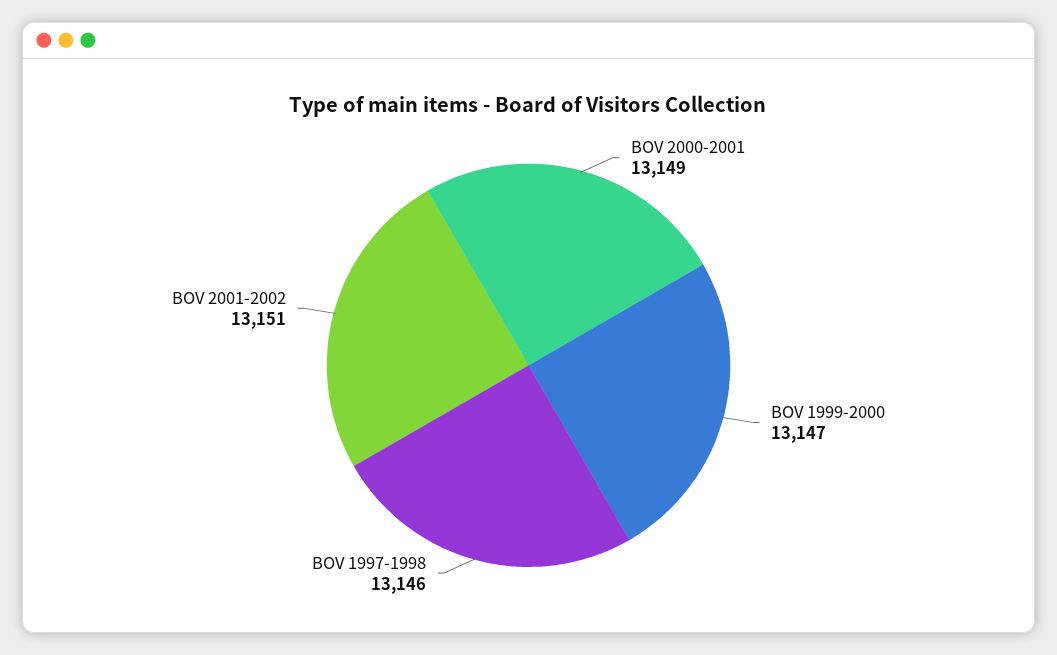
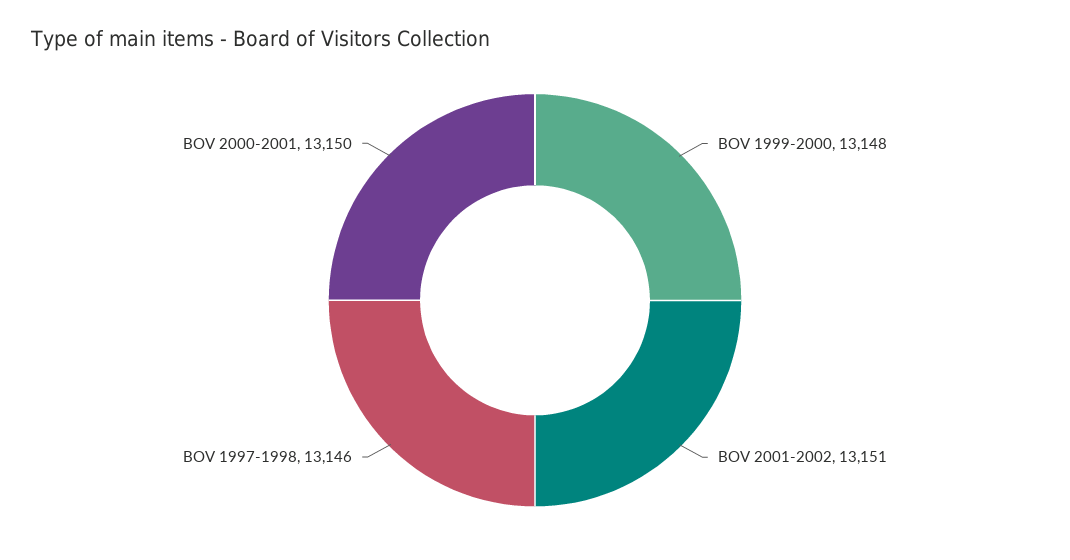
  {
-   "BOV 2000-2001": 13149,
+   "BOV 2000-2001": 13150,
-   "BOV 1999-2000": 13147,
+   "BOV 1999-2000": 13148,
    "BOV 1997-1998": 13146,
    "BOV 2001-2002": 13151
  }

